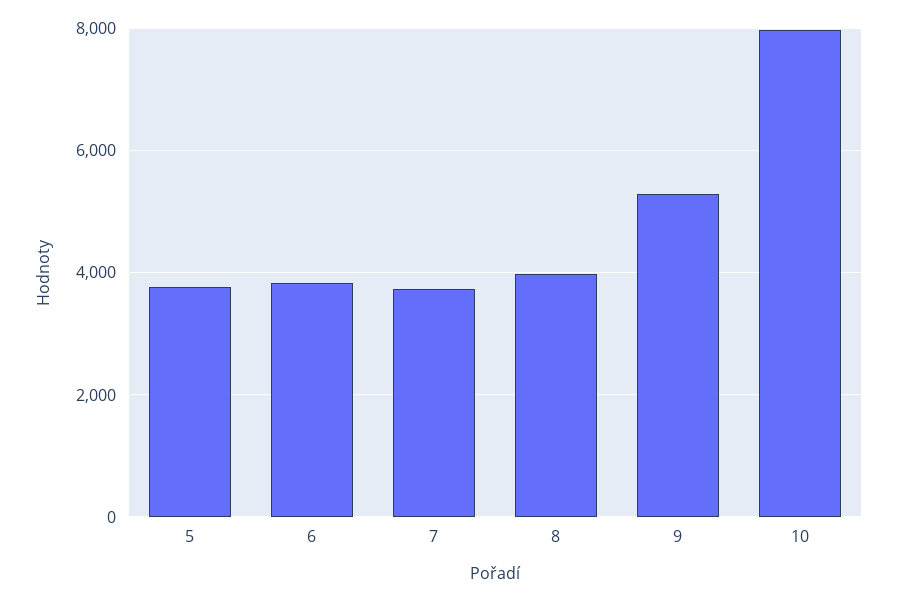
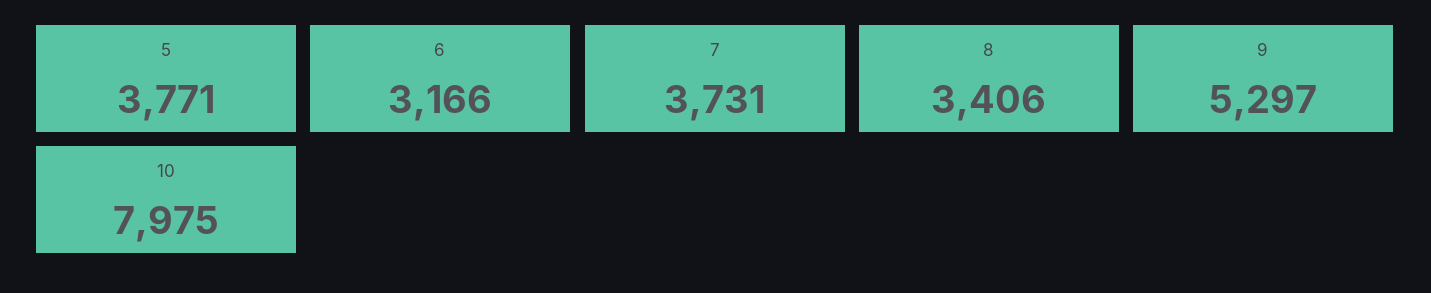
  {
    "5": 3771,
-   "6": 3800,
+   "6": 3166,
    "7": 3731,
-   "8": 4000,
+   "8": 3406,
    "9": 5297,
    "10": 7975
  }

